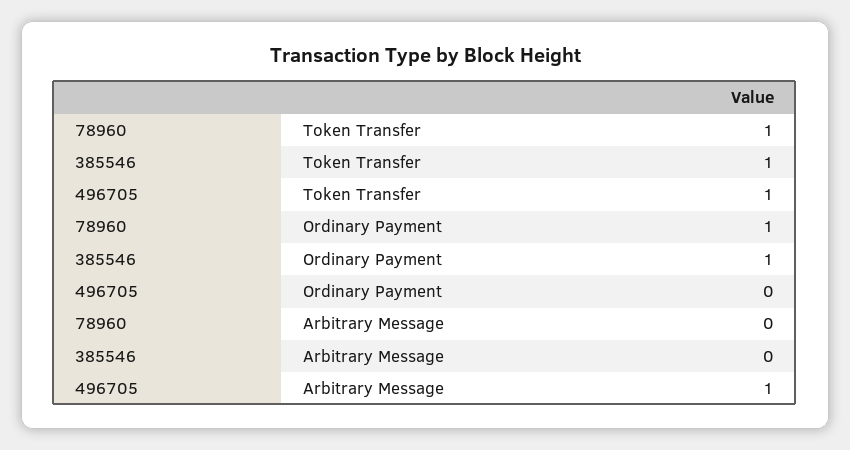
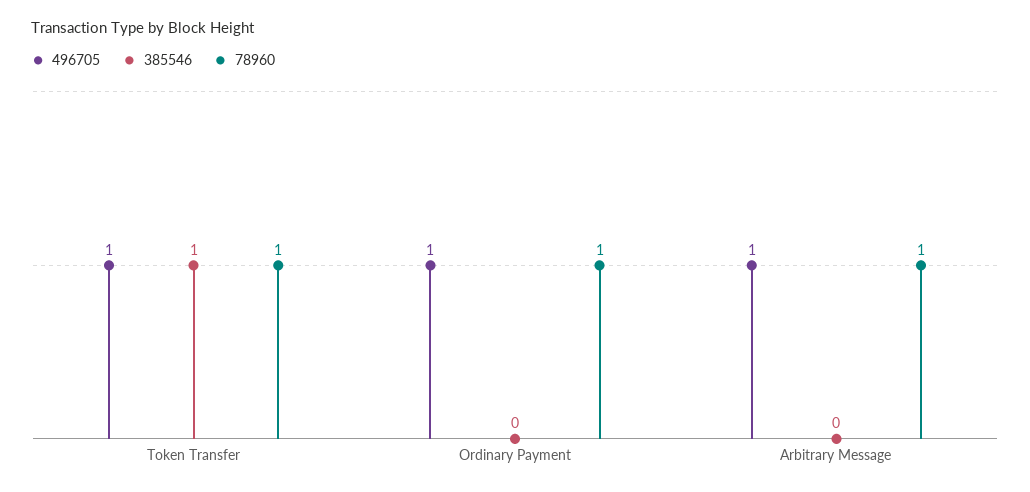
  {
    "78960": {
      "Token Transfer": 1,
      "Ordinary Payment": 1,
-     "Arbitrary Message": 0
+     "Arbitrary Message": 1
    },
    "385546": {
      "Token Transfer": 1,
-     "Ordinary Payment": 1,
+     "Ordinary Payment": 0,
      "Arbitrary Message": 0
    },
    "496705": {
      "Token Transfer": 1,
-     "Ordinary Payment": 0,
+     "Ordinary Payment": 1,
      "Arbitrary Message": 1
    }
  }

